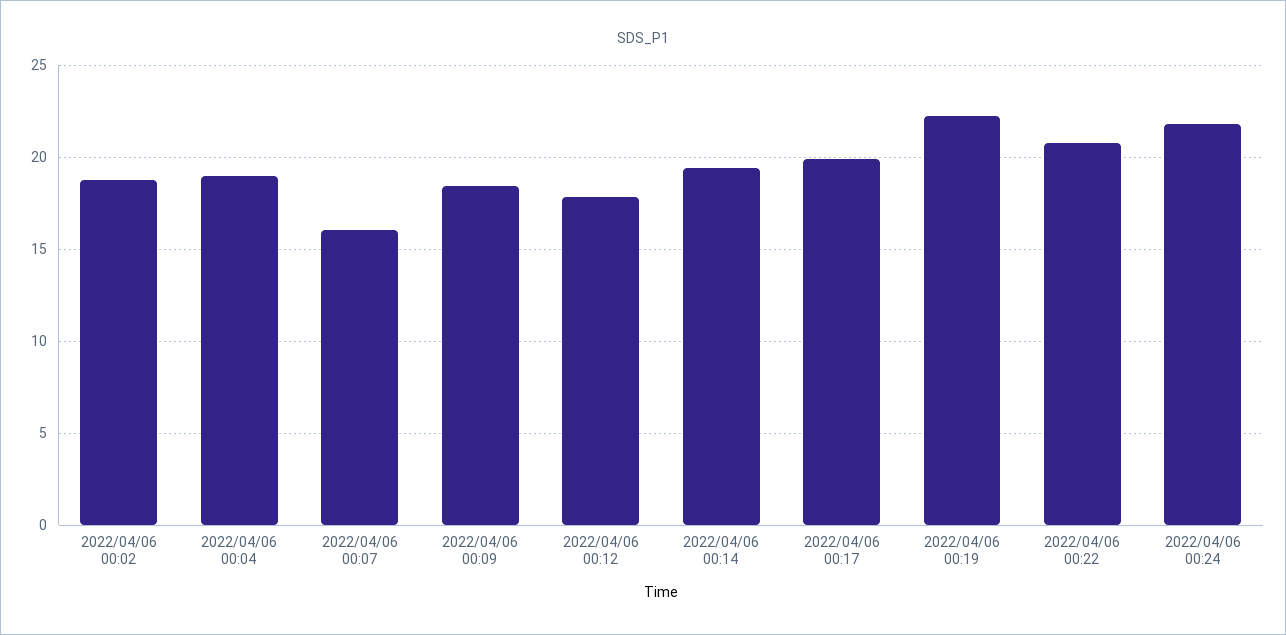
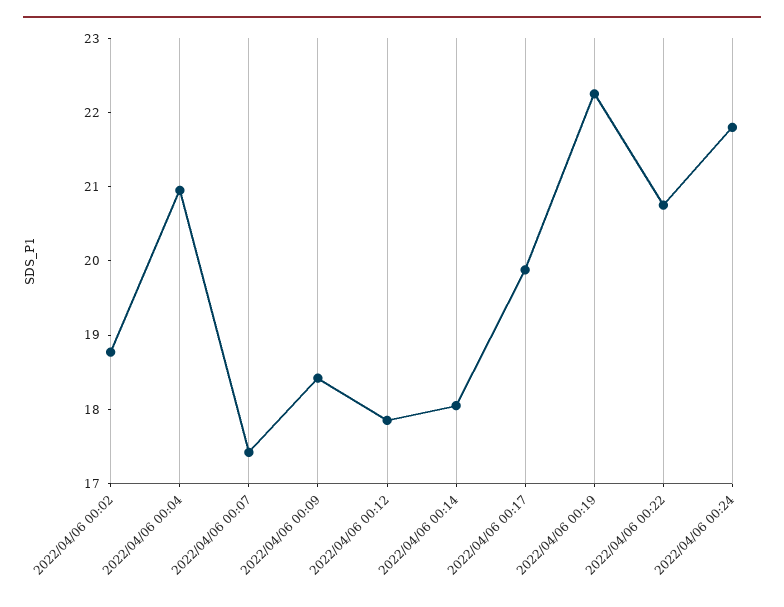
  {
    "2022/04/06 00:02": 18.8,
-   "2022/04/06 00:04": 19,
+   "2022/04/06 00:04": 21,
-   "2022/04/06 00:07": 16,
+   "2022/04/06 00:07": 17.4,
    "2022/04/06 00:09": 18.4,
    "2022/04/06 00:12": 17.8,
-   "2022/04/06 00:14": 19.5,
+   "2022/04/06 00:14": 18,
    "2022/04/06 00:17": 19.8,
    "2022/04/06 00:19": 22.2,
    "2022/04/06 00:22": 20.8,
    "2022/04/06 00:24": 21.8
  }

